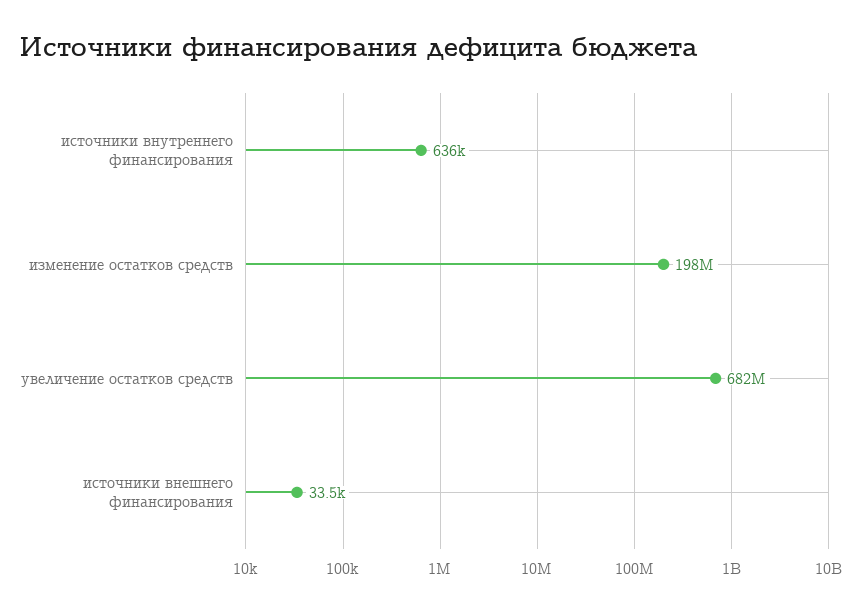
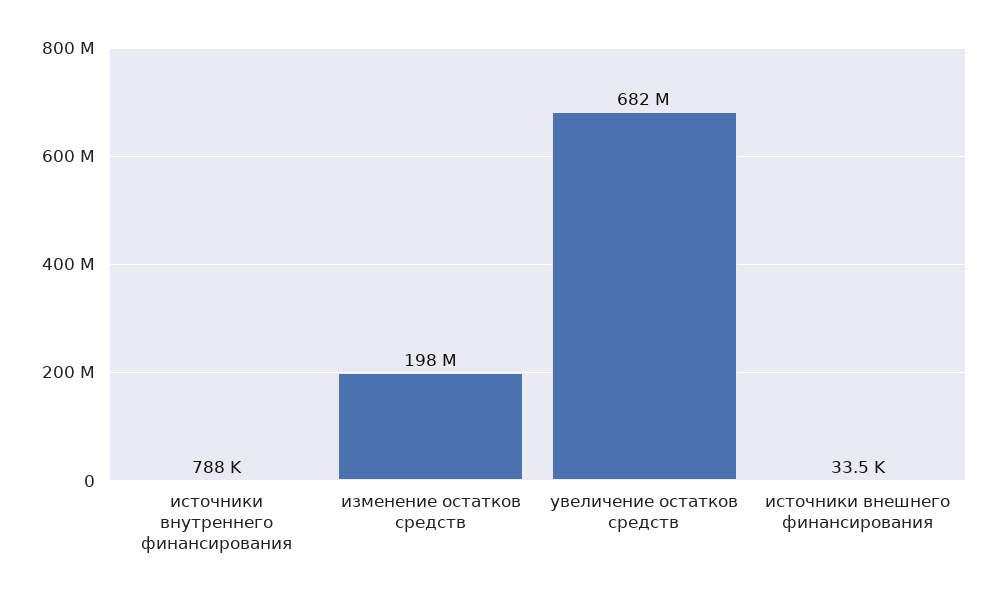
  {
-   "источники внутреннего финансирования": 636000,
+   "источники внутреннего финансирования": 788000,
    "изменение остатков средств": 198000000,
    "увеличение остатков средств": 682000000,
    "источники внешнего финансирования": 33500
  }

